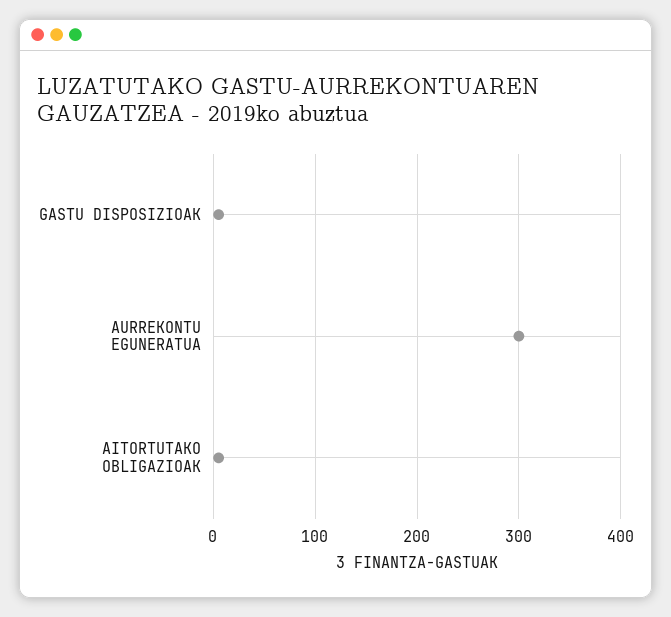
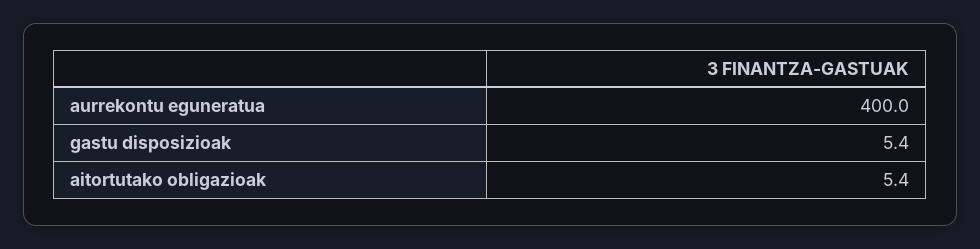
  {
    "GASTU DISPOSIZIOAK": 5.4,
-   "AURREKONTU EGUNERATUA": 300,
+   "AURREKONTU EGUNERATUA": 400,
    "AITORTUTAKO OBLIGAZIOAK": 5.4
  }

